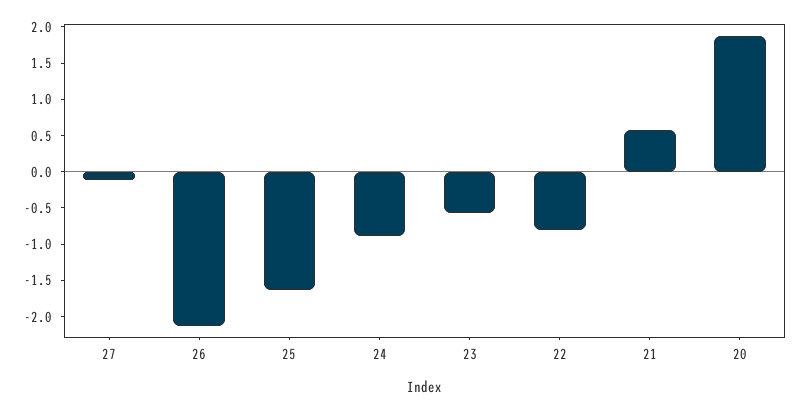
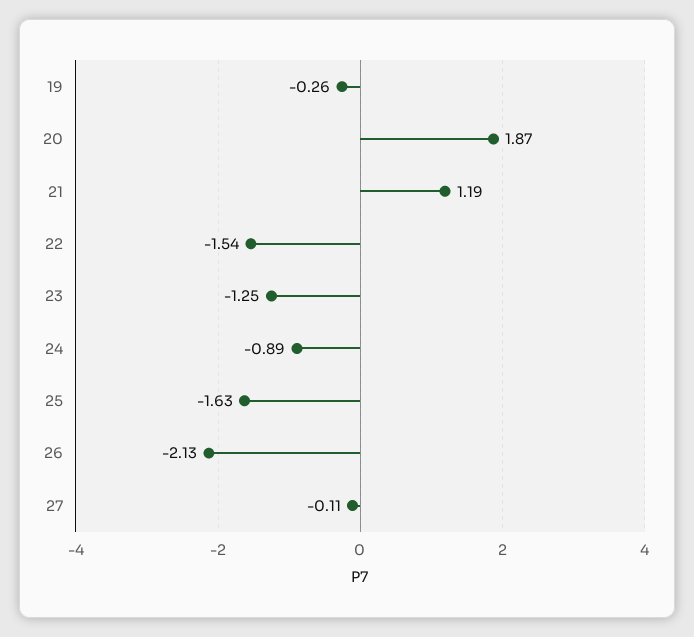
  {
    "27": -0.11,
    "26": -2.13,
    "25": -1.63,
    "24": -0.89,
-   "23": -0.5,
+   "23": -1.25,
-   "22": -0.75,
+   "22": -1.54,
-   "21": 0.5,
+   "21": 1.19,
-   "20": 1.87
+   "20": 1.87,
+   "19": -0.26
  }

